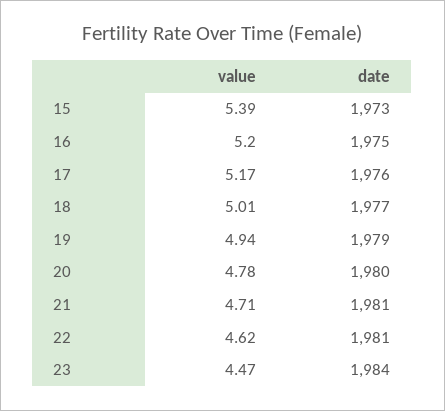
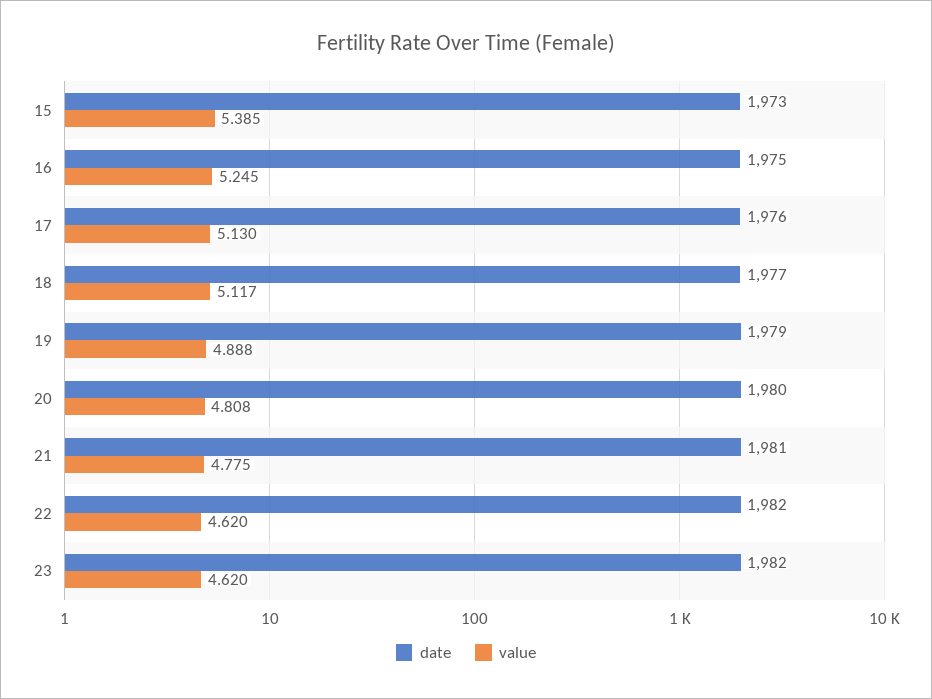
  {
    "value": {
      "15": 5.385,
-     "16": 5.2,
+     "16": 5.245,
-     "17": 5.17,
+     "17": 5.13,
-     "18": 5.01,
+     "18": 5.117,
-     "19": 4.94,
+     "19": 4.888,
-     "20": 4.78,
+     "20": 4.808,
-     "21": 4.71,
+     "21": 4.775,
      "22": 4.62,
-     "23": 4.47
+     "23": 4.62
    },
    "date": {
      "15": 1973,
      "16": 1975,
      "17": 1976,
      "18": 1977,
      "19": 1979,
      "20": 1980,
      "21": 1981,
-     "22": 1981,
+     "22": 1982,
-     "23": 1984
+     "23": 1982
    }
  }

